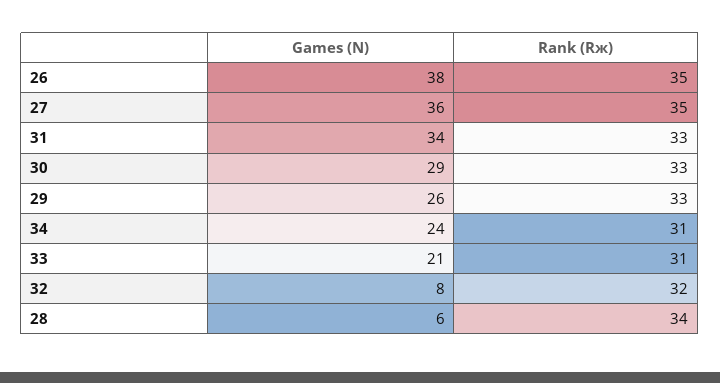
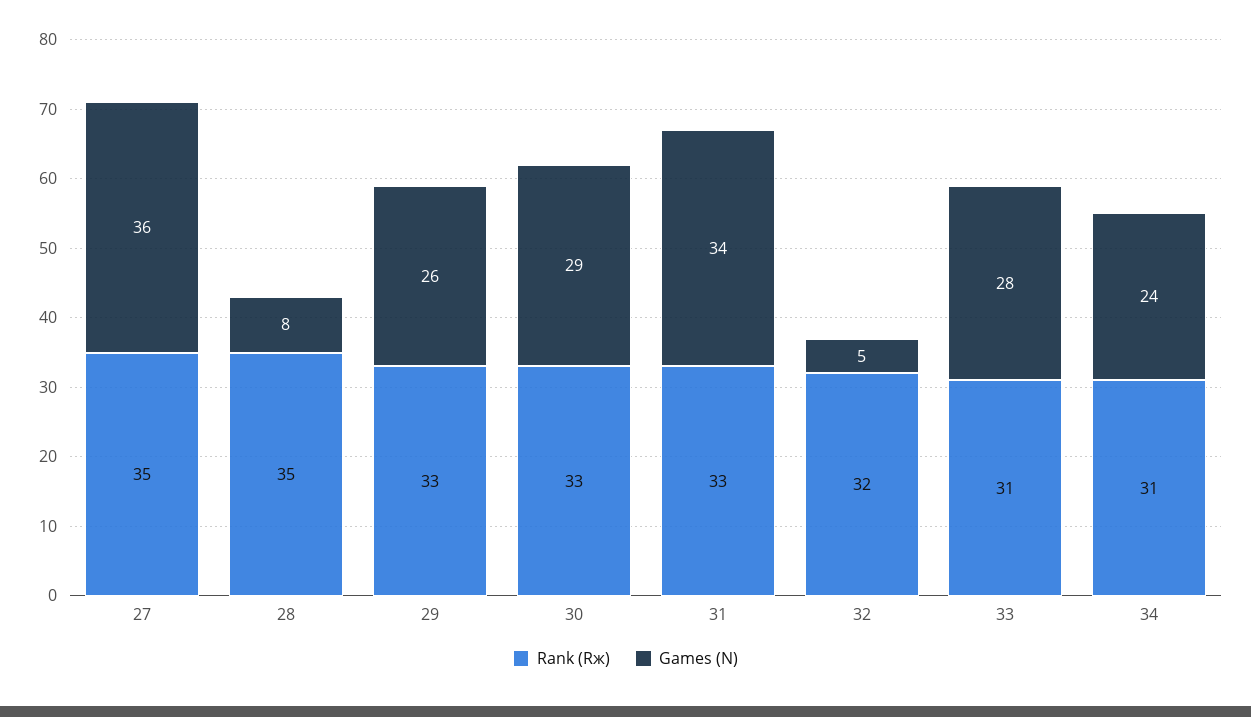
  {
    "Games (N)": {
-     "26": 38,
      "27": 36,
      "31": 34,
      "30": 29,
      "29": 26,
      "34": 24,
-     "33": 21,
+     "33": 28,
-     "32": 8,
+     "32": 5,
-     "28": 6
+     "28": 8
    },
    "Rank (Rж)": {
-     "26": 35,
      "27": 35,
      "31": 33,
      "30": 33,
      "29": 33,
      "34": 31,
      "33": 31,
      "32": 32,
-     "28": 34
+     "28": 35
    }
  }

